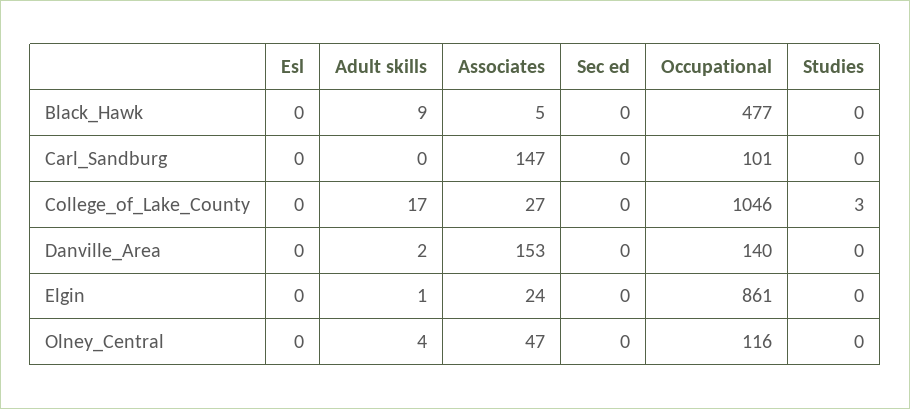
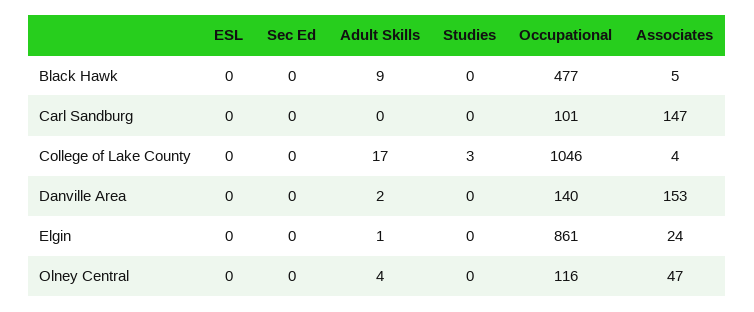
  {
    "Esl": {
      "Black_Hawk": 0,
      "Carl_Sandburg": 0,
      "College_of_Lake_County": 0,
      "Danville_Area": 0,
      "Elgin": 0,
      "Olney_Central": 0
    },
    "Adult skills": {
      "Black_Hawk": 9,
      "Carl_Sandburg": 0,
      "College_of_Lake_County": 17,
      "Danville_Area": 2,
      "Elgin": 1,
      "Olney_Central": 4
    },
    "Associates": {
      "Black_Hawk": 5,
      "Carl_Sandburg": 147,
-     "College_of_Lake_County": 27,
+     "College_of_Lake_County": 4,
      "Danville_Area": 153,
      "Elgin": 24,
      "Olney_Central": 47
    },
    "Sec ed": {
      "Black_Hawk": 0,
      "Carl_Sandburg": 0,
      "College_of_Lake_County": 0,
      "Danville_Area": 0,
      "Elgin": 0,
      "Olney_Central": 0
    },
    "Occupational": {
      "Black_Hawk": 477,
      "Carl_Sandburg": 101,
      "College_of_Lake_County": 1046,
      "Danville_Area": 140,
      "Elgin": 861,
      "Olney_Central": 116
    },
    "Studies": {
      "Black_Hawk": 0,
      "Carl_Sandburg": 0,
      "College_of_Lake_County": 3,
      "Danville_Area": 0,
      "Elgin": 0,
      "Olney_Central": 0
    }
  }

